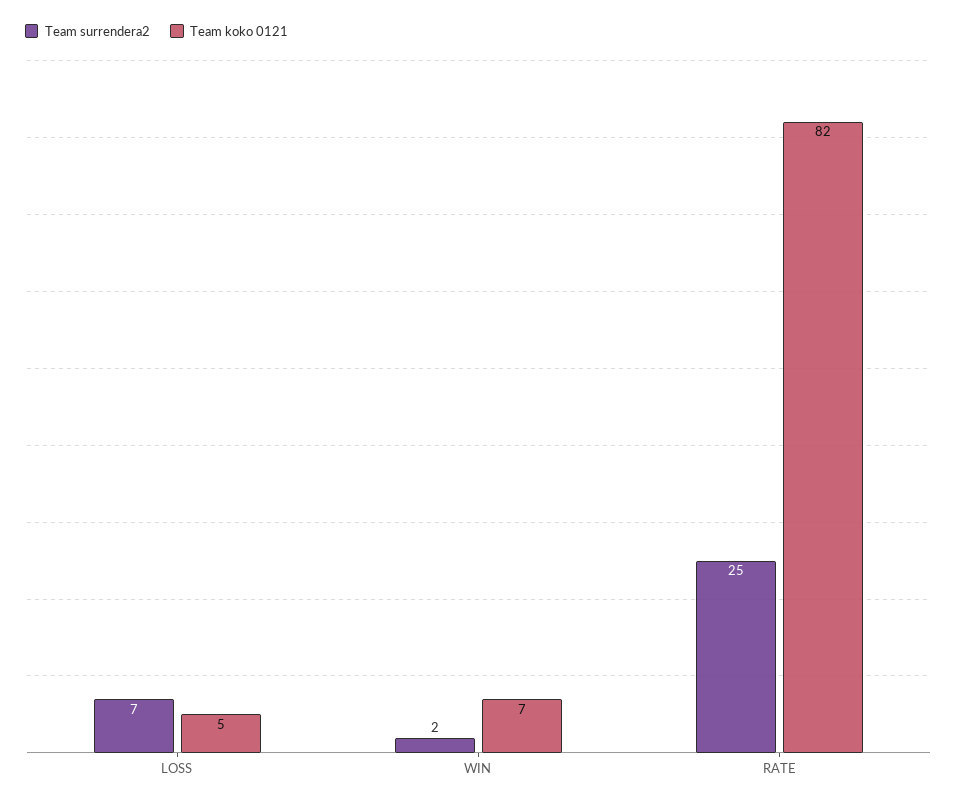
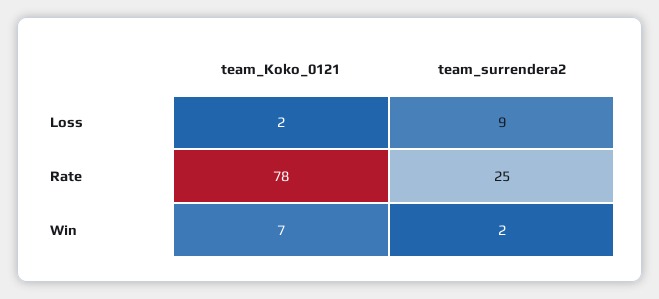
  {
    "Team surrendera2": {
-     "LOSS": 7,
+     "LOSS": 9,
      "WIN": 2,
      "RATE": 25
    },
    "Team koko 0121": {
-     "LOSS": 5,
+     "LOSS": 2,
      "WIN": 7,
-     "RATE": 82
+     "RATE": 78
    }
  }

